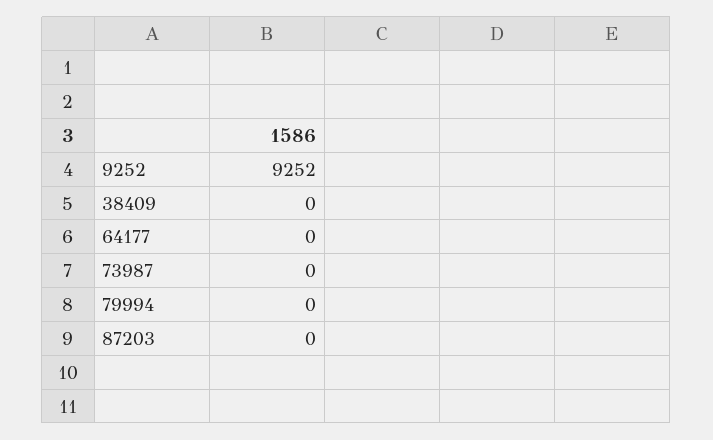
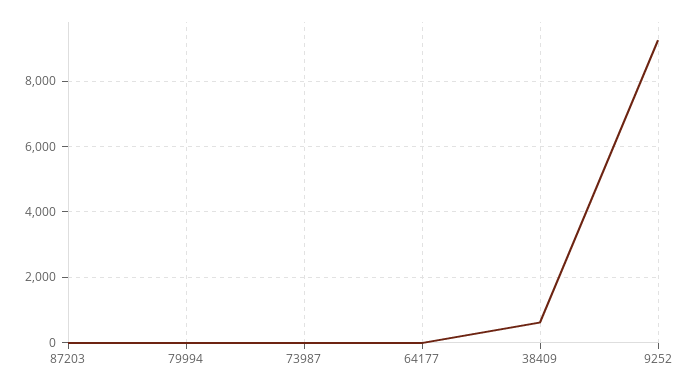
  {
    "9252": 9252,
-   "38409": 0,
+   "38409": 600,
    "64177": 0,
    "73987": 0,
    "79994": 0,
    "87203": 0
  }

